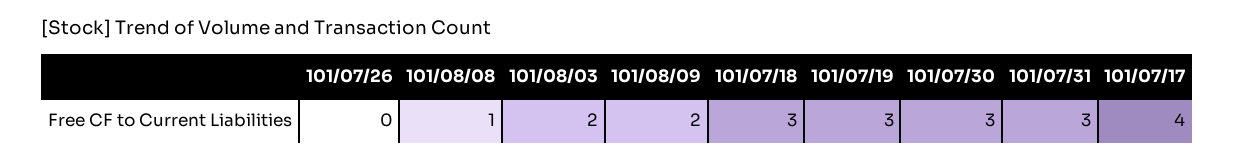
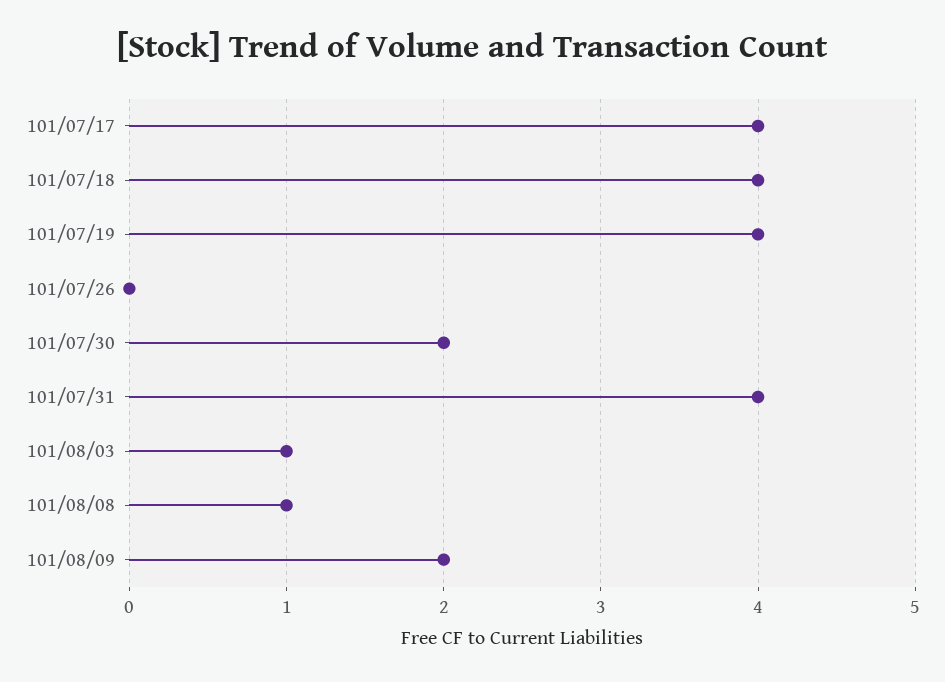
  {
    "101/07/26": 0,
    "101/08/08": 1,
-   "101/08/03": 2,
+   "101/08/03": 1,
    "101/08/09": 2,
-   "101/07/18": 3,
+   "101/07/18": 4,
-   "101/07/19": 3,
+   "101/07/19": 4,
-   "101/07/30": 3,
+   "101/07/30": 2,
-   "101/07/31": 3,
+   "101/07/31": 4,
    "101/07/17": 4
  }

